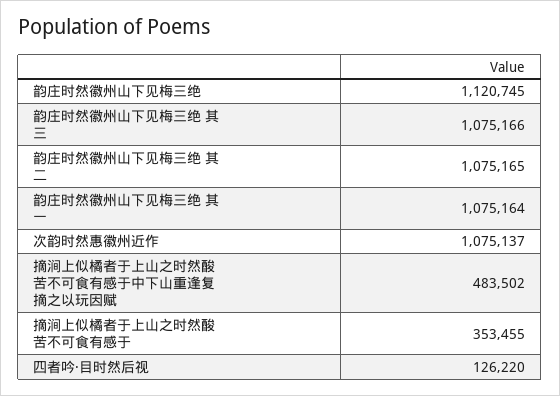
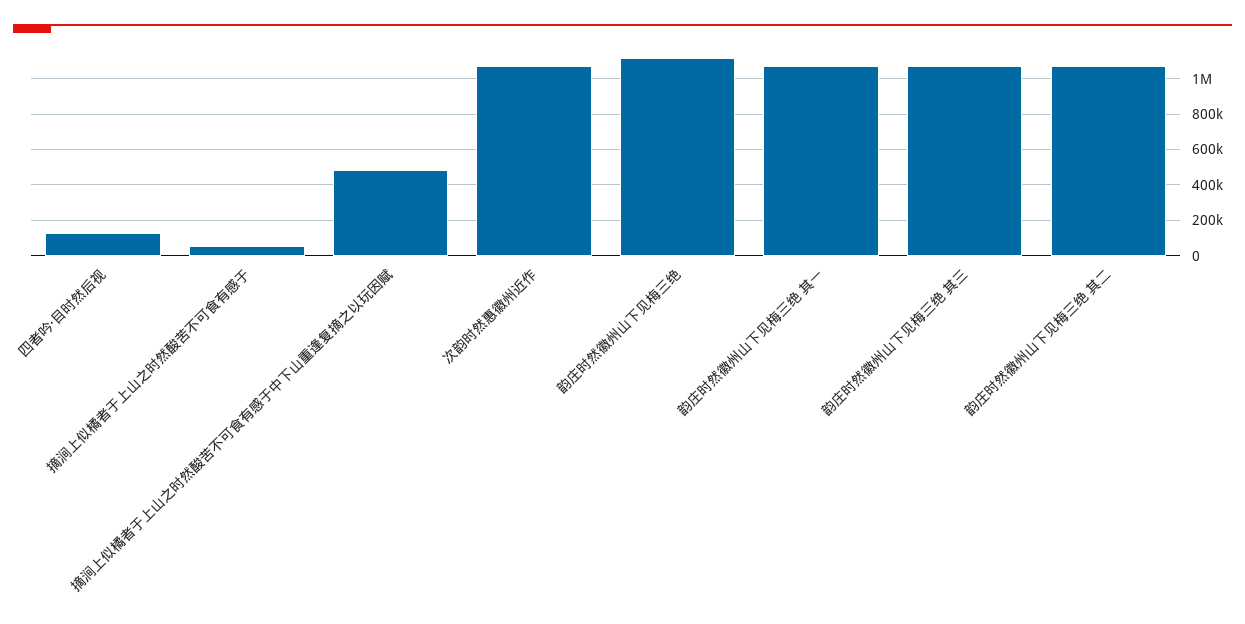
  {
    "韵庄时然徽州山下见梅三绝": 1120745,
    "韵庄时然徽州山下见梅三绝 其三": 1075166,
    "韵庄时然徽州山下见梅三绝 其二": 1075165,
    "韵庄时然徽州山下见梅三绝 其一": 1075164,
    "次韵时然惠徽州近作": 1075137,
    "摘涧上似橘者于上山之时然酸苦不可食有感于中下山重逢复摘之以玩因赋": 483502,
-   "摘涧上似橘者于上山之时然酸苦不可食有感于": 353455,
+   "摘涧上似橘者于上山之时然酸苦不可食有感于": 50000,
    "四者吟·目时然后视": 126220
  }

